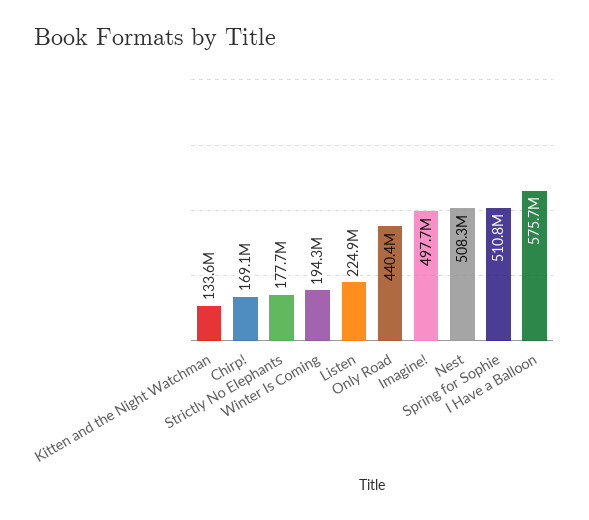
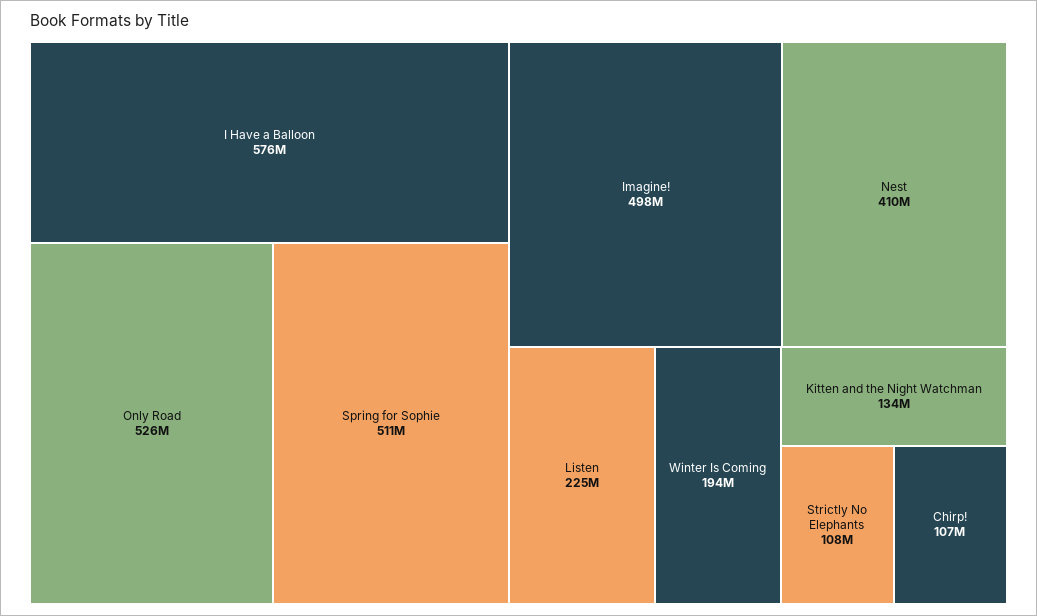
  {
    "Kitten and the Night Watchman": 133600000,
-   "Chirp!": 169100000,
+   "Chirp!": 107000000,
-   "Strictly No Elephants": 177700000,
+   "Strictly No Elephants": 108000000,
    "Winter Is Coming": 194300000,
    "Listen": 224900000,
-   "Only Road": 440400000,
+   "Only Road": 526000000,
    "Imagine!": 497700000,
-   "Nest": 508300000,
+   "Nest": 410000000,
    "Spring for Sophie": 510800000,
    "I Have a Balloon": 575700000
  }

